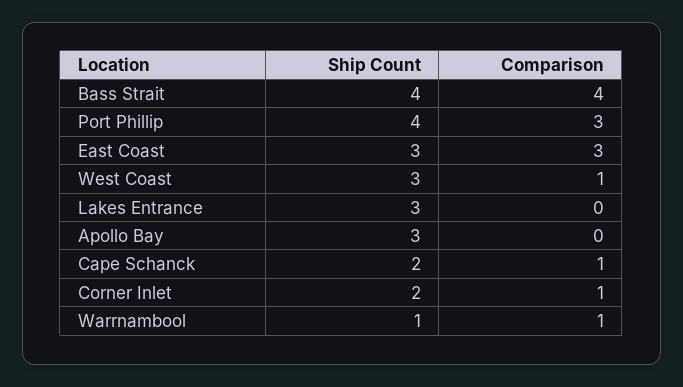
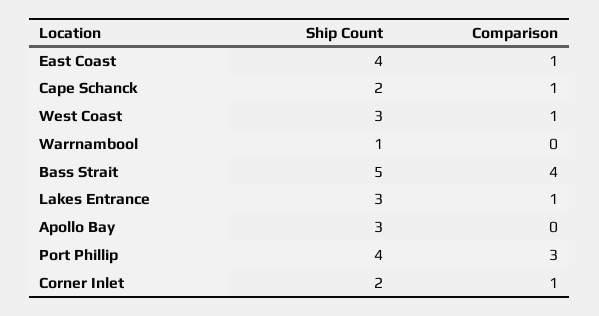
  {
    "Ship Count": {
-     "Bass Strait": 4,
+     "Bass Strait": 5,
      "Port Phillip": 4,
-     "East Coast": 3,
+     "East Coast": 4,
      "West Coast": 3,
      "Lakes Entrance": 3,
      "Apollo Bay": 3,
      "Cape Schanck": 2,
      "Corner Inlet": 2,
      "Warrnambool": 1
    },
    "Comparison": {
      "Bass Strait": 4,
      "Port Phillip": 3,
-     "East Coast": 3,
+     "East Coast": 1,
      "West Coast": 1,
-     "Lakes Entrance": 0,
+     "Lakes Entrance": 1,
      "Apollo Bay": 0,
      "Cape Schanck": 1,
      "Corner Inlet": 1,
-     "Warrnambool": 1
+     "Warrnambool": 0
    }
  }

